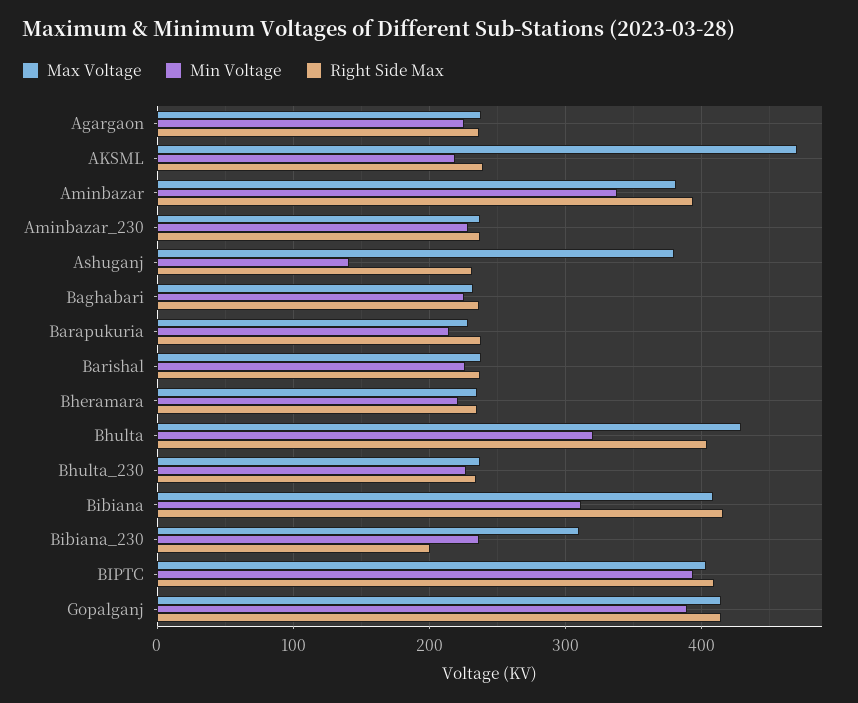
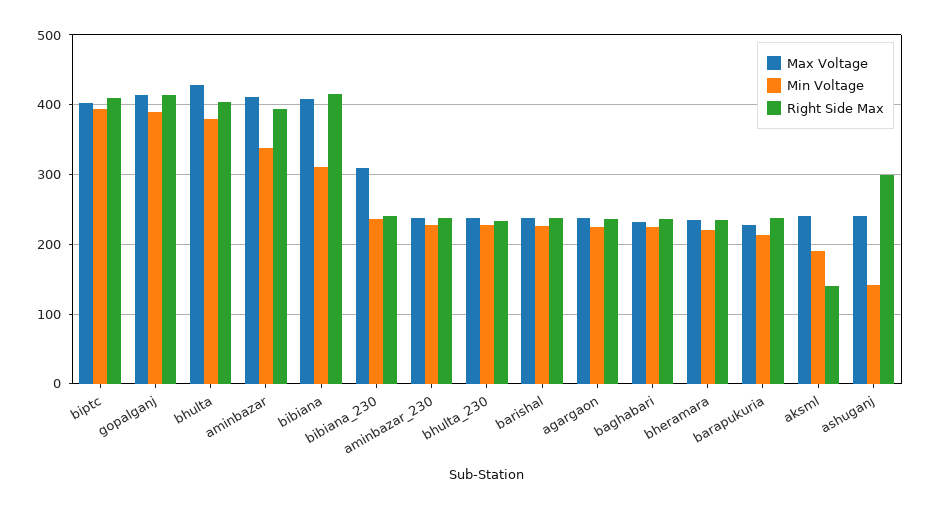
  {
    "Max Voltage": {
      "Agargaon": 240,
-     "AKSML": 470,
+     "AKSML": 240,
-     "Aminbazar": 380,
+     "Aminbazar": 410,
      "Aminbazar_230": 240,
-     "Ashuganj": 380,
+     "Ashuganj": 240,
      "Baghabari": 230,
      "Barapukuria": 230,
      "Barishal": 240,
      "Bheramara": 240,
      "Bhulta": 430,
      "Bhulta_230": 240,
      "Bibiana": 410,
      "Bibiana_230": 310,
      "BIPTC": 400,
      "Gopalganj": 410
    },
    "Min Voltage": {
      "Agargaon": 230,
-     "AKSML": 220,
+     "AKSML": 190,
      "Aminbazar": 340,
      "Aminbazar_230": 230,
      "Ashuganj": 140,
      "Baghabari": 230,
      "Barapukuria": 210,
      "Barishal": 230,
      "Bheramara": 220,
-     "Bhulta": 320,
+     "Bhulta": 380,
      "Bhulta_230": 230,
      "Bibiana": 310,
      "Bibiana_230": 240,
      "BIPTC": 390,
      "Gopalganj": 390
    },
    "Right Side Max": {
      "Agargaon": 240,
-     "AKSML": 240,
+     "AKSML": 140,
      "Aminbazar": 390,
      "Aminbazar_230": 240,
-     "Ashuganj": 230,
+     "Ashuganj": 300,
      "Baghabari": 240,
      "Barapukuria": 240,
      "Barishal": 240,
      "Bheramara": 240,
      "Bhulta": 400,
      "Bhulta_230": 230,
      "Bibiana": 420,
-     "Bibiana_230": 200,
+     "Bibiana_230": 240,
      "BIPTC": 410,
      "Gopalganj": 410
    }
  }

